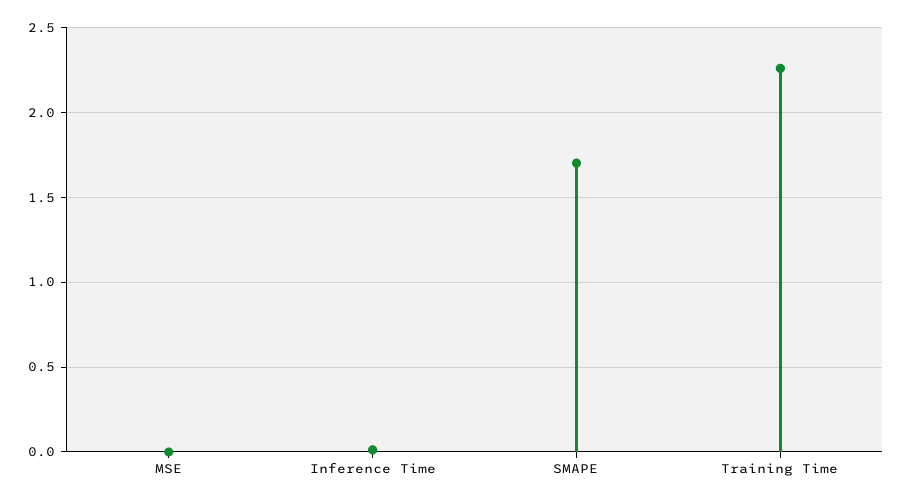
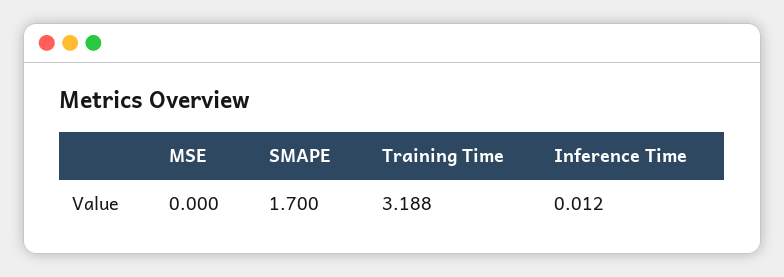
  {
    "MSE": 0,
    "Inference Time": 0.012,
    "SMAPE": 1.7,
-   "Training Time": 2.25
+   "Training Time": 3.188
  }

